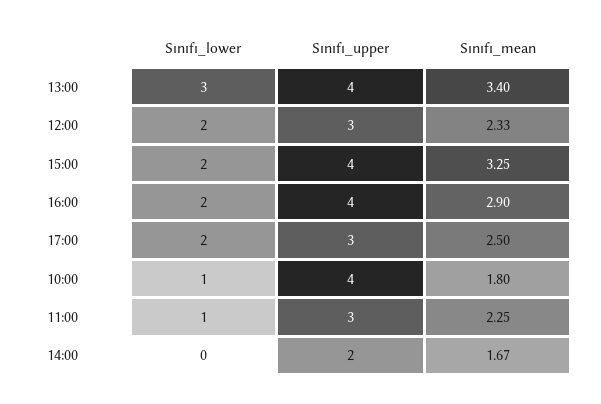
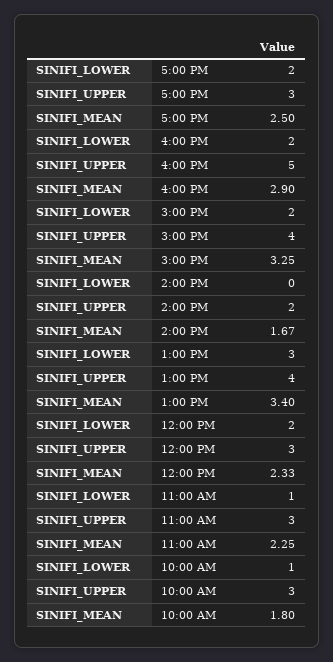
  {
    "Sınıfı_lower": {
      "13:00": 3,
      "12:00": 2,
      "15:00": 2,
      "16:00": 2,
      "17:00": 2,
      "10:00": 1,
      "11:00": 1,
      "14:00": 0
    },
    "Sınıfı_upper": {
      "13:00": 4,
      "12:00": 3,
      "15:00": 4,
-     "16:00": 4,
+     "16:00": 5,
      "17:00": 3,
-     "10:00": 4,
+     "10:00": 3,
      "11:00": 3,
      "14:00": 2
    },
    "Sınıfı_mean": {
      "13:00": 3.4,
      "12:00": 2.33,
      "15:00": 3.25,
      "16:00": 2.9,
      "17:00": 2.5,
      "10:00": 1.8,
      "11:00": 2.25,
      "14:00": 1.67
    }
  }

